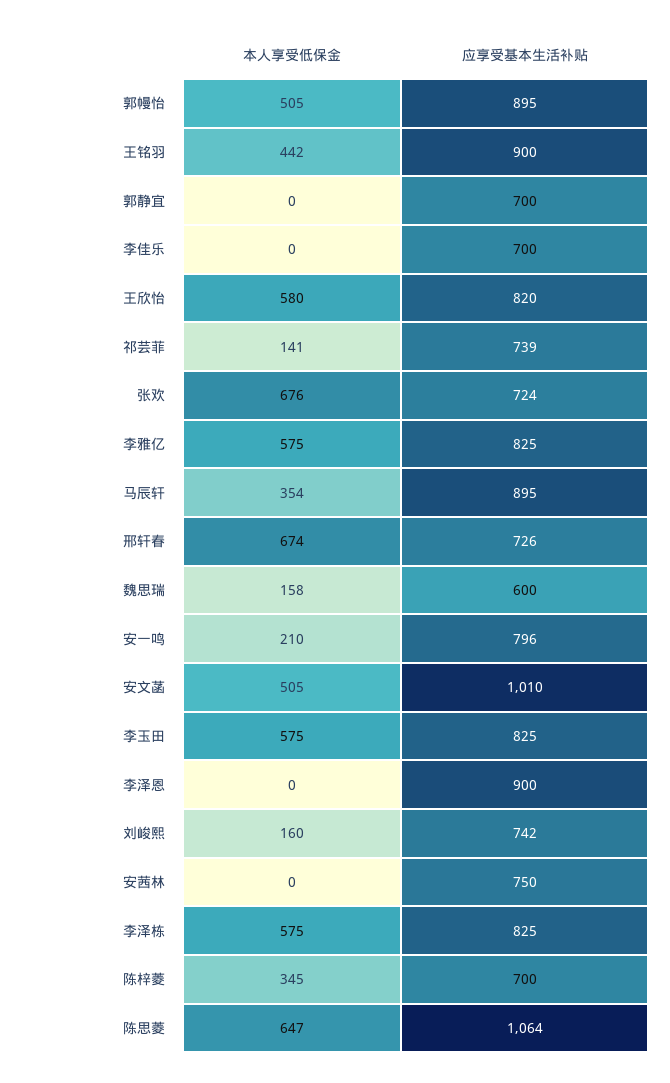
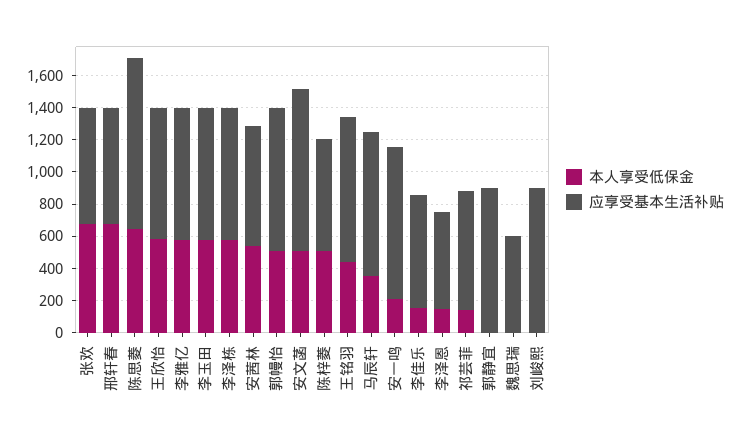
  {
    "本人享受低保金": {
      "郭幔怡": 505,
      "王铭羽": 442,
      "郭静宜": 0,
-     "李佳乐": 0,
+     "李佳乐": 150,
      "王欣怡": 580,
      "祁芸菲": 141,
      "张欢": 676,
      "李雅亿": 575,
      "马辰轩": 354,
      "邢轩春": 674,
-     "魏思瑞": 158,
+     "魏思瑞": 0,
      "安一鸣": 210,
      "安文菡": 505,
      "李玉田": 575,
-     "李泽恩": 0,
+     "李泽恩": 150,
-     "刘峻熙": 160,
+     "刘峻熙": 0,
-     "安茜林": 0,
+     "安茜林": 550,
      "李泽栋": 575,
-     "陈梓菱": 345,
+     "陈梓菱": 500,
      "陈思菱": 647
    },
    "应享受基本生活补贴": {
      "郭幔怡": 895,
      "王铭羽": 900,
-     "郭静宜": 700,
+     "郭静宜": 900,
      "李佳乐": 700,
      "王欣怡": 820,
      "祁芸菲": 739,
      "张欢": 724,
      "李雅亿": 825,
      "马辰轩": 895,
      "邢轩春": 726,
      "魏思瑞": 600,
-     "安一鸣": 796,
+     "安一鸣": 950,
      "安文菡": 1010,
      "李玉田": 825,
-     "李泽恩": 900,
+     "李泽恩": 600,
-     "刘峻熙": 742,
+     "刘峻熙": 900,
      "安茜林": 750,
      "李泽栋": 825,
      "陈梓菱": 700,
      "陈思菱": 1064
    }
  }

